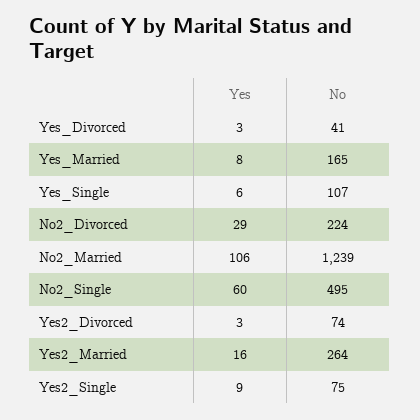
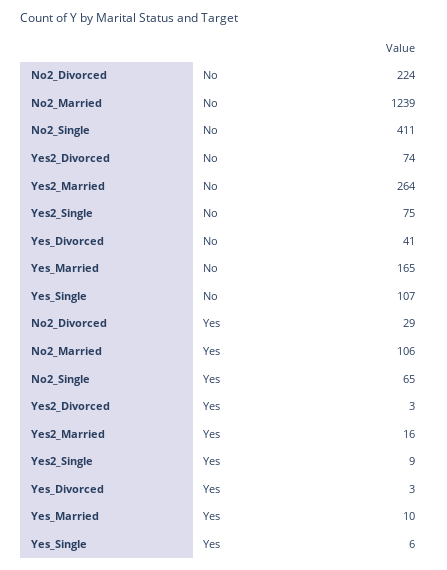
  {
    "Yes": {
      "Yes_Divorced": 3,
-     "Yes_Married": 8,
+     "Yes_Married": 10,
      "Yes_Single": 6,
      "No2_Divorced": 29,
      "No2_Married": 106,
-     "No2_Single": 60,
+     "No2_Single": 65,
      "Yes2_Divorced": 3,
      "Yes2_Married": 16,
      "Yes2_Single": 9
    },
    "No": {
      "Yes_Divorced": 41,
      "Yes_Married": 165,
      "Yes_Single": 107,
      "No2_Divorced": 224,
      "No2_Married": 1239,
-     "No2_Single": 495,
+     "No2_Single": 411,
      "Yes2_Divorced": 74,
      "Yes2_Married": 264,
      "Yes2_Single": 75
    }
  }

